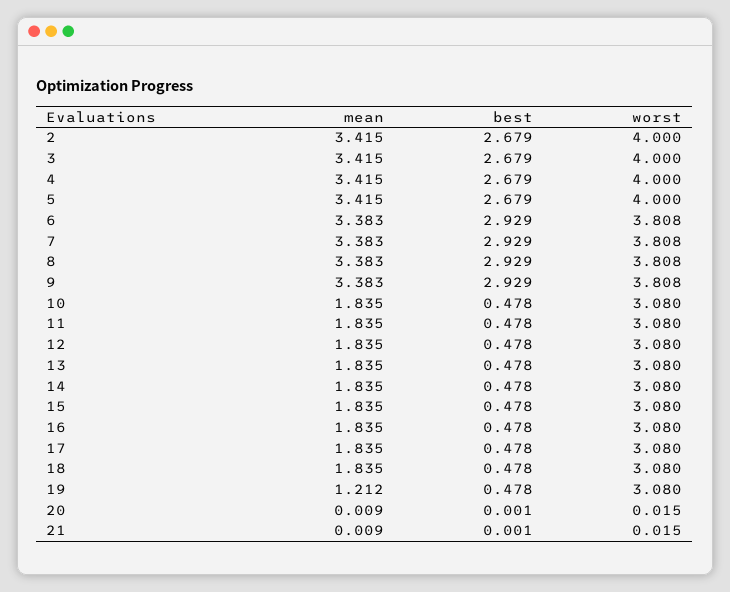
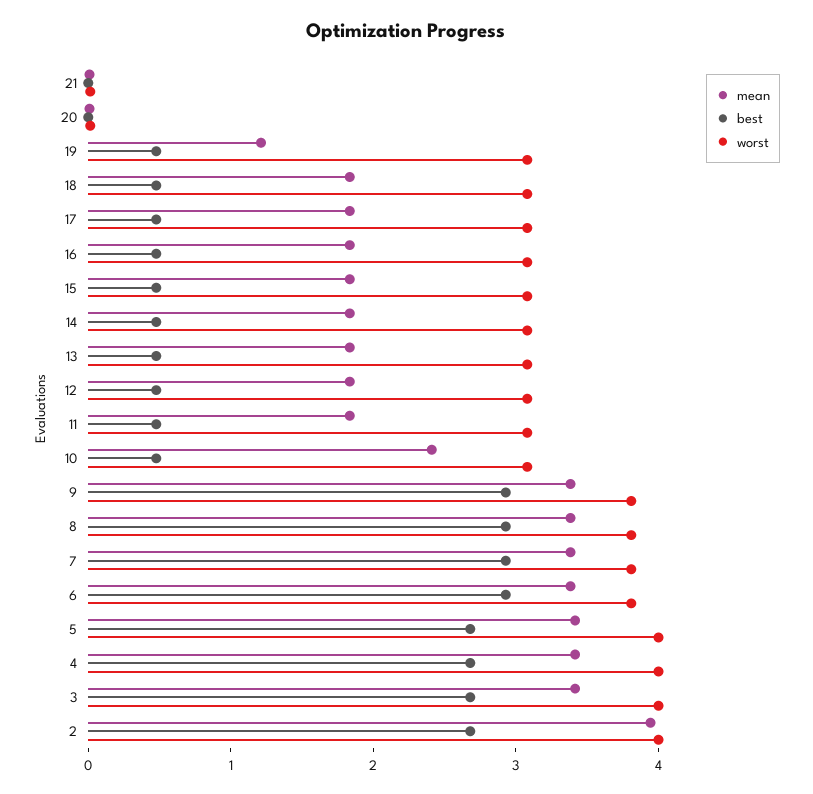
  {
    "mean": {
-     "2": 3.415,
+     "2": 4,
      "3": 3.415,
      "4": 3.415,
      "5": 3.415,
      "6": 3.383,
      "7": 3.383,
      "8": 3.383,
      "9": 3.383,
-     "10": 1.835,
+     "10": 2.4,
      "11": 1.835,
      "12": 1.835,
      "13": 1.835,
      "14": 1.835,
      "15": 1.835,
      "16": 1.835,
      "17": 1.835,
      "18": 1.835,
      "19": 1.212,
      "20": 0.009,
      "21": 0.009
    },
    "best": {
      "2": 2.679,
      "3": 2.679,
      "4": 2.679,
      "5": 2.679,
      "6": 2.929,
      "7": 2.929,
      "8": 2.929,
      "9": 2.929,
      "10": 0.478,
      "11": 0.478,
      "12": 0.478,
      "13": 0.478,
      "14": 0.478,
      "15": 0.478,
      "16": 0.478,
      "17": 0.478,
      "18": 0.478,
      "19": 0.478,
      "20": 0.001,
      "21": 0.001
    },
    "worst": {
      "2": 4,
      "3": 4,
      "4": 4,
      "5": 4,
      "6": 3.808,
      "7": 3.808,
      "8": 3.808,
      "9": 3.808,
      "10": 3.08,
      "11": 3.08,
      "12": 3.08,
      "13": 3.08,
      "14": 3.08,
      "15": 3.08,
      "16": 3.08,
      "17": 3.08,
      "18": 3.08,
      "19": 3.08,
      "20": 0.015,
      "21": 0.015
    }
  }

